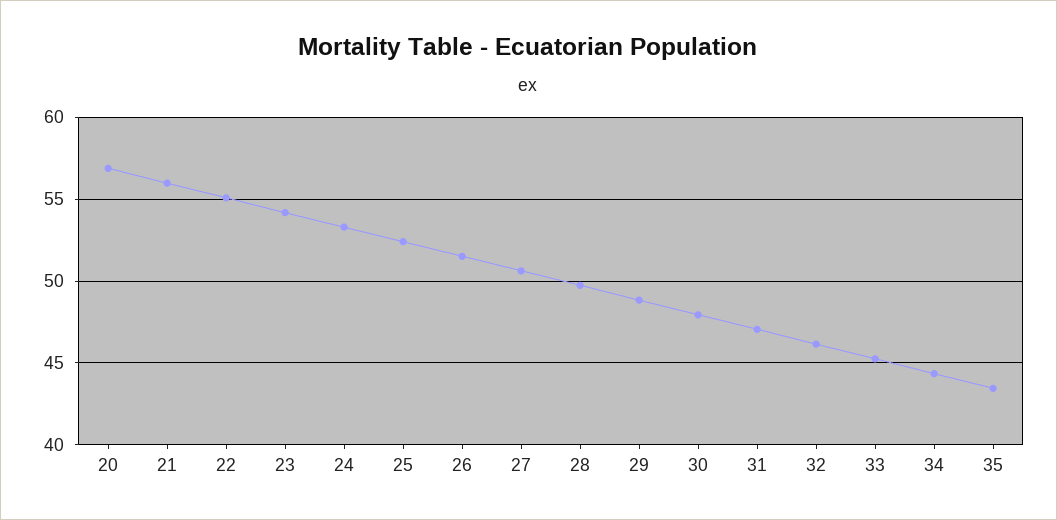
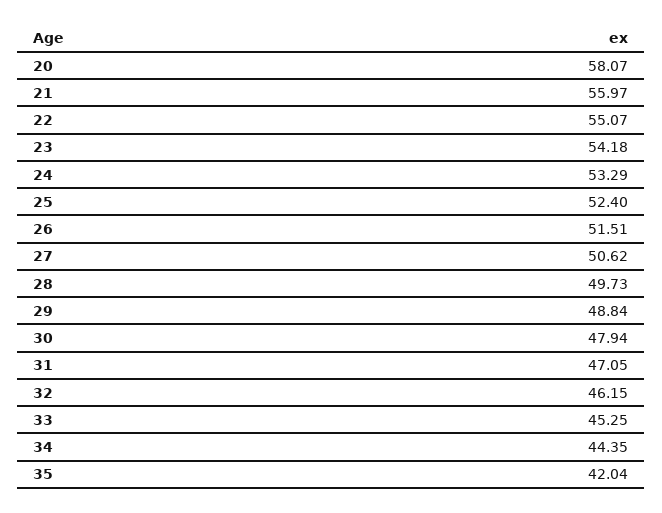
  {
-   "20": 57,
+   "20": 58.07,
    "21": 55.97,
    "22": 55.07,
    "23": 54.18,
    "24": 53.29,
    "25": 52.4,
    "26": 51.51,
    "27": 50.62,
    "28": 49.73,
    "29": 48.84,
    "30": 47.94,
    "31": 47.05,
    "32": 46.15,
    "33": 45.25,
    "34": 44.35,
-   "35": 43.5
+   "35": 42.04
  }

